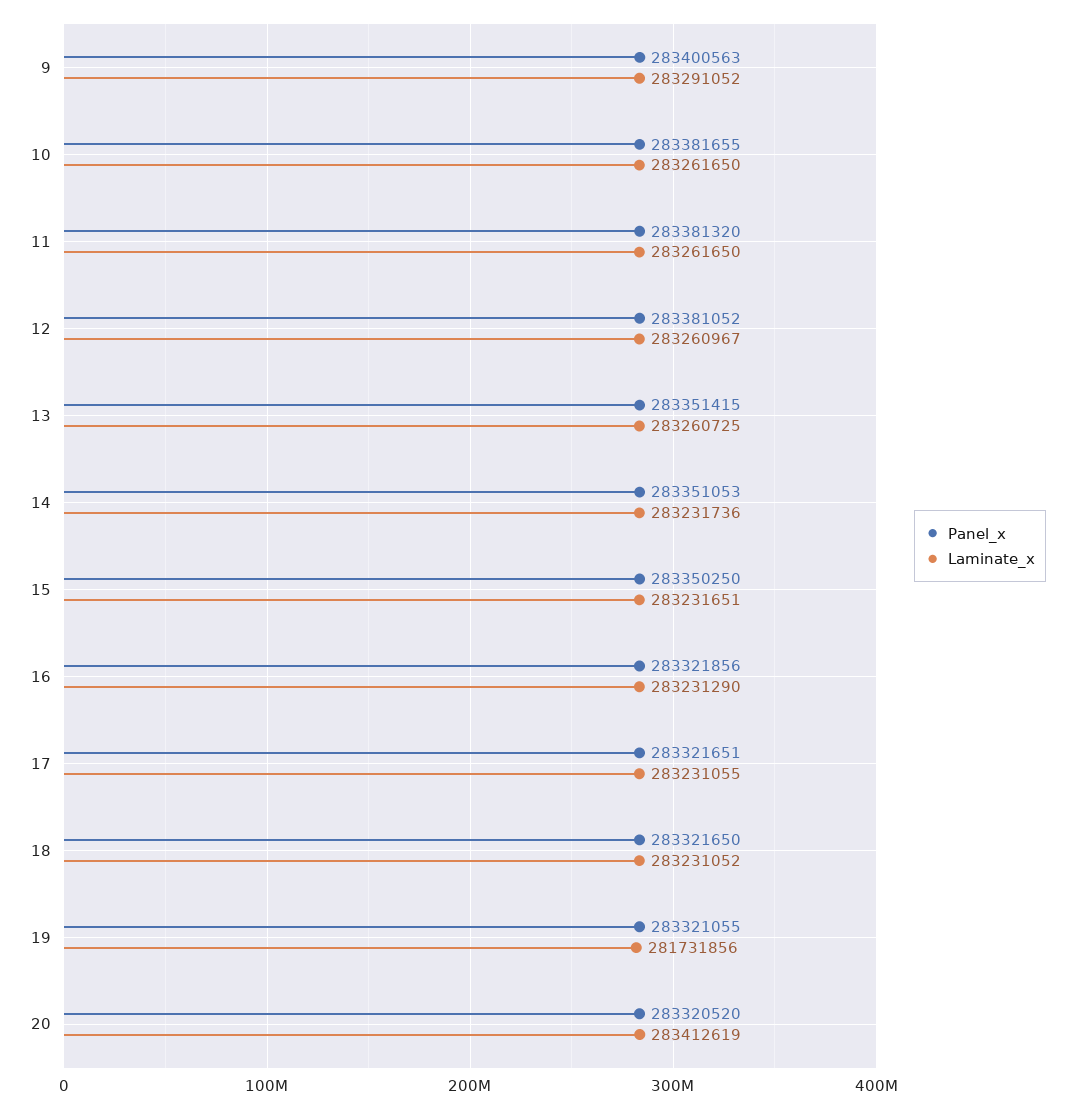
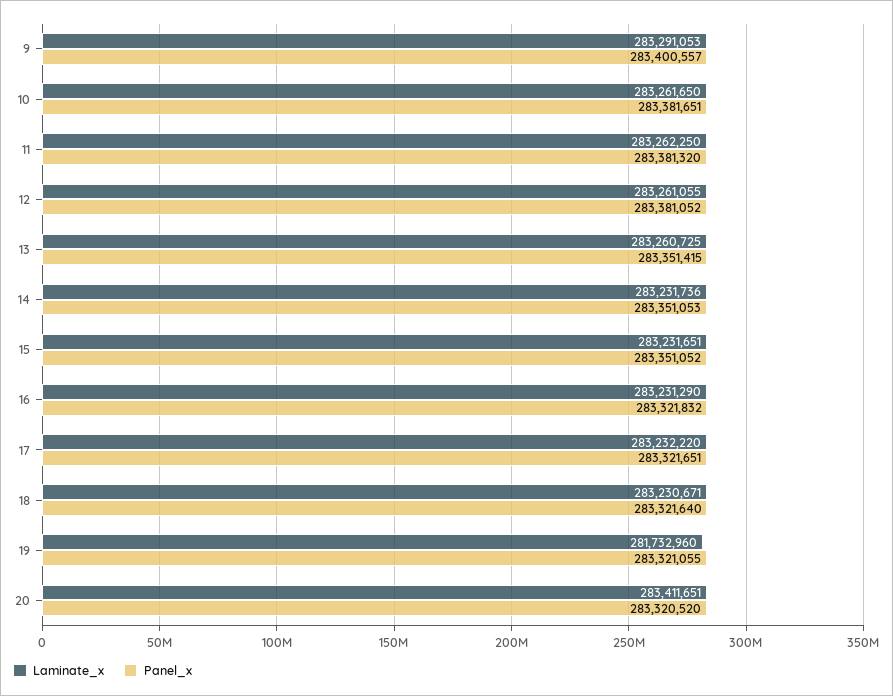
  {
    "Panel_x": {
-     "9": 283400563,
+     "9": 283400557,
-     "10": 283381655,
+     "10": 283381651,
      "11": 283381320,
      "12": 283381052,
      "13": 283351415,
      "14": 283351053,
-     "15": 283350250,
+     "15": 283351052,
-     "16": 283321856,
+     "16": 283321832,
      "17": 283321651,
-     "18": 283321650,
+     "18": 283321640,
      "19": 283321055,
      "20": 283320520
    },
    "Laminate_x": {
-     "9": 283291052,
+     "9": 283291053,
      "10": 283261650,
-     "11": 283261650,
+     "11": 283262250,
-     "12": 283260967,
+     "12": 283261055,
      "13": 283260725,
      "14": 283231736,
      "15": 283231651,
      "16": 283231290,
-     "17": 283231055,
+     "17": 283232220,
-     "18": 283231052,
+     "18": 283230671,
-     "19": 281731856,
+     "19": 281732960,
-     "20": 283412619
+     "20": 283411651
    }
  }

